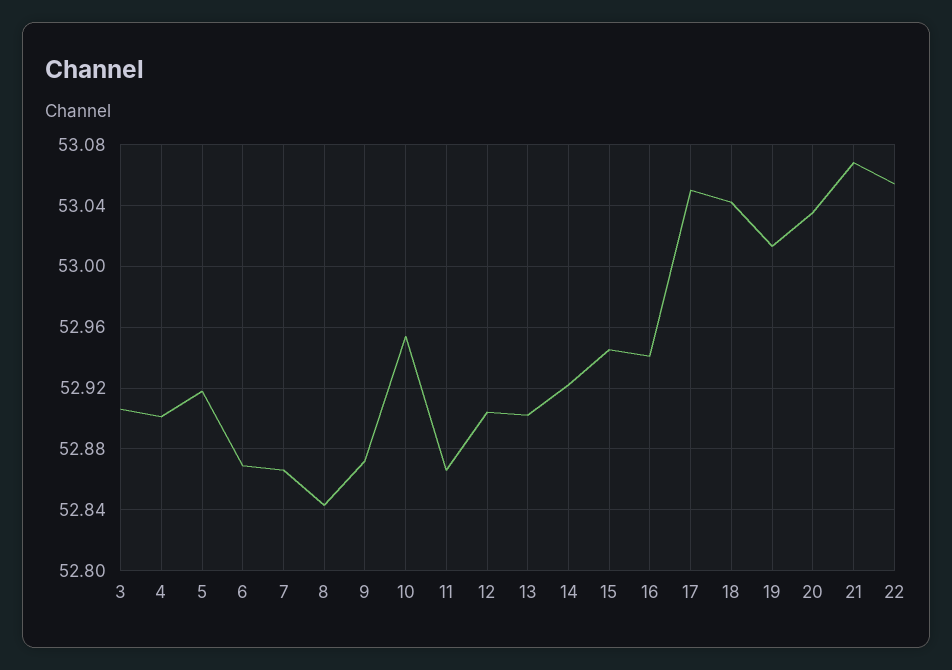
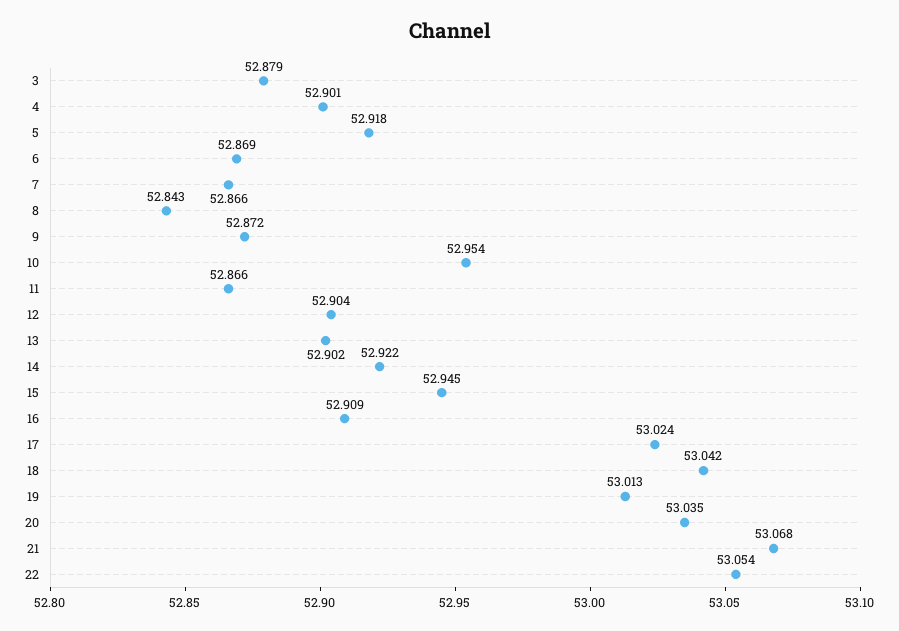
  {
-   "3": 52.905,
+   "3": 52.879,
    "4": 52.901,
    "5": 52.918,
    "6": 52.869,
    "7": 52.866,
    "8": 52.843,
    "9": 52.872,
    "10": 52.954,
    "11": 52.866,
    "12": 52.904,
    "13": 52.902,
    "14": 52.922,
    "15": 52.945,
-   "16": 52.94,
+   "16": 52.909,
-   "17": 53.05,
+   "17": 53.024,
    "18": 53.042,
    "19": 53.013,
    "20": 53.035,
    "21": 53.068,
    "22": 53.054
  }

